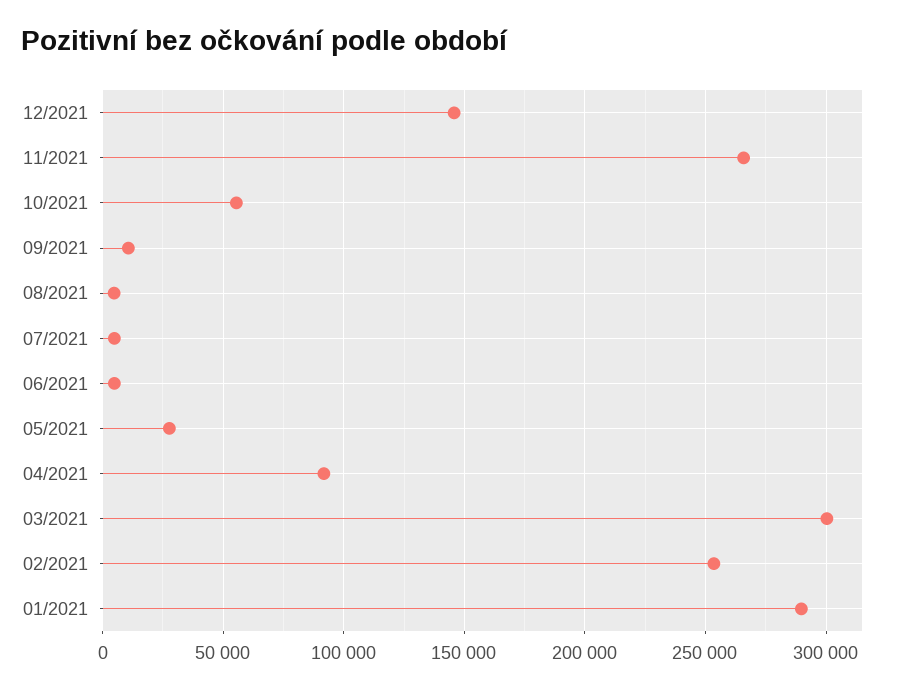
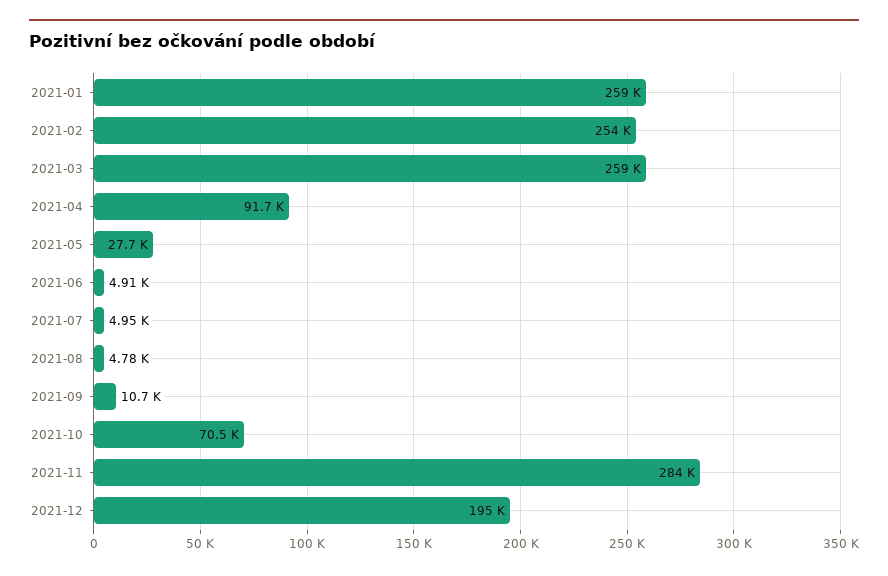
  {
-   "12/2021": 145000,
+   "12/2021": 195000,
-   "11/2021": 265000,
+   "11/2021": 284000,
-   "10/2021": 55000,
+   "10/2021": 70500,
    "09/2021": 10700,
    "08/2021": 4780,
    "07/2021": 4950,
    "06/2021": 4910,
    "05/2021": 27700,
    "04/2021": 91700,
-   "03/2021": 300000,
+   "03/2021": 259000,
    "02/2021": 254000,
-   "01/2021": 290000
+   "01/2021": 259000
  }

